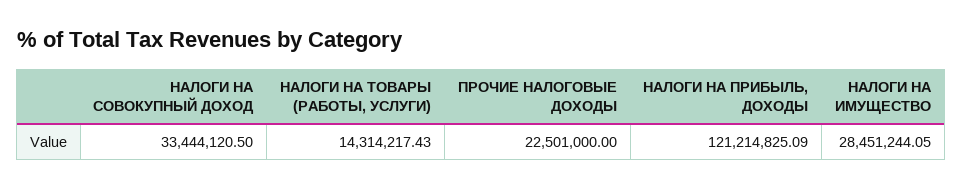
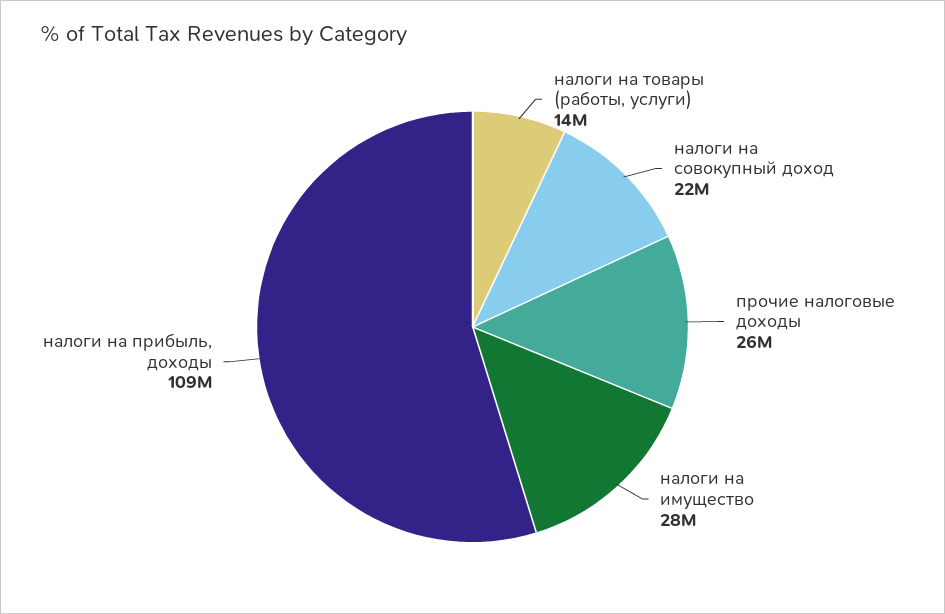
  {
-   "НАЛОГИ НА СОВОКУПНЫЙ ДОХОД": 33444120.5,
+   "НАЛОГИ НА СОВОКУПНЫЙ ДОХОД": 22000000,
    "НАЛОГИ НА ТОВАРЫ (РАБОТЫ, УСЛУГИ)": 14314217.43,
-   "ПРОЧИЕ НАЛОГОВЫЕ ДОХОДЫ": 22501000,
+   "ПРОЧИЕ НАЛОГОВЫЕ ДОХОДЫ": 26000000,
-   "НАЛОГИ НА ПРИБЫЛЬ, ДОХОДЫ": 121214825.09,
+   "НАЛОГИ НА ПРИБЫЛЬ, ДОХОДЫ": 109000000,
    "НАЛОГИ НА ИМУЩЕСТВО": 28451244.05
  }

